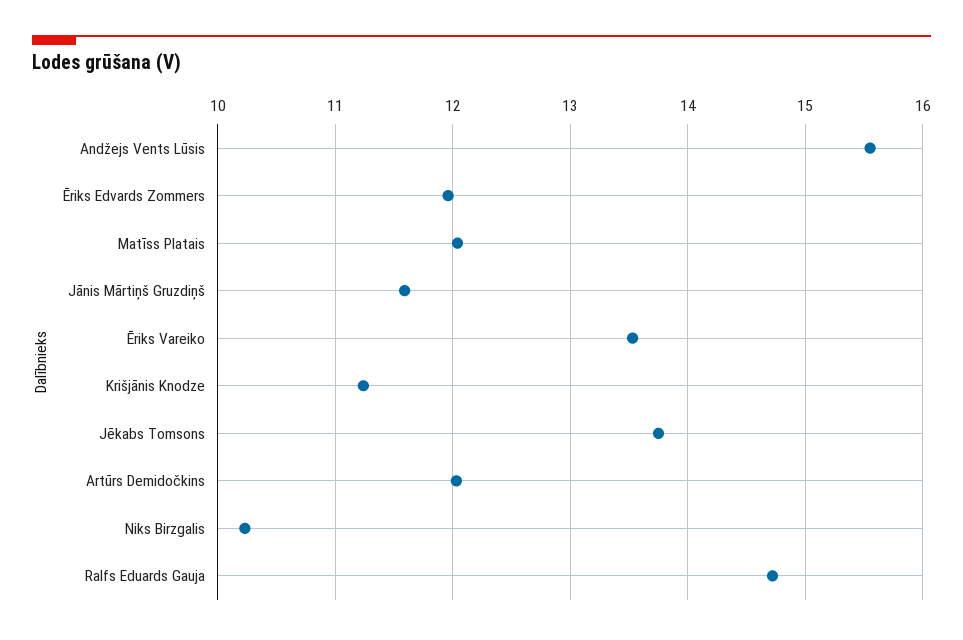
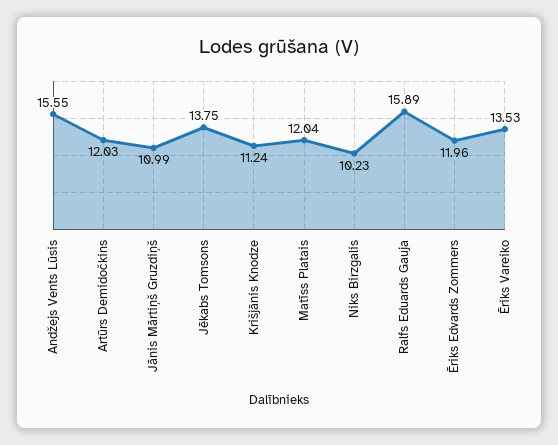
  {
    "Andžejs Vents Lūsis": 15.55,
    "Ēriks Edvards Zommers": 11.96,
    "Matīss Platais": 12.04,
-   "Jānis Mārtiņš Gruzdiņš": 11.6,
+   "Jānis Mārtiņš Gruzdiņš": 10.99,
    "Ēriks Vareiko": 13.53,
    "Krišjānis Knodze": 11.24,
    "Jēkabs Tomsons": 13.75,
    "Artūrs Demidočkins": 12.03,
    "Niks Birzgalis": 10.23,
-   "Ralfs Eduards Gauja": 14.7
+   "Ralfs Eduards Gauja": 15.89
  }

